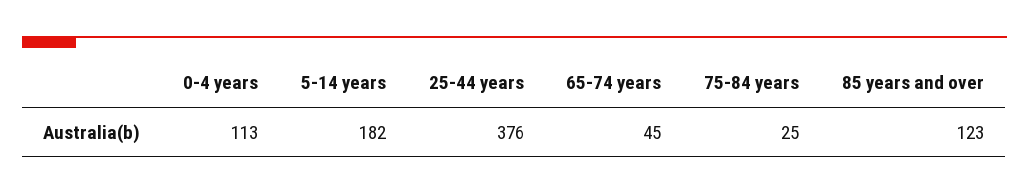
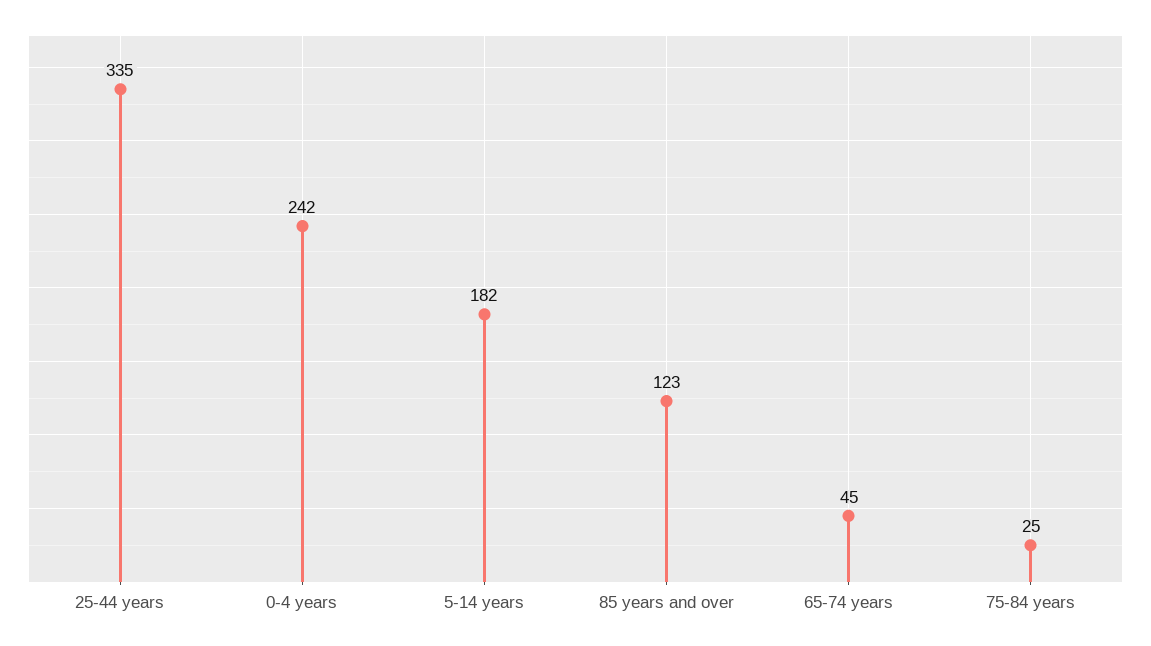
  {
-   "0-4 years": 113,
+   "0-4 years": 242,
    "5-14 years": 182,
-   "25-44 years": 376,
+   "25-44 years": 335,
    "65-74 years": 45,
    "75-84 years": 25,
    "85 years and over": 123
  }

